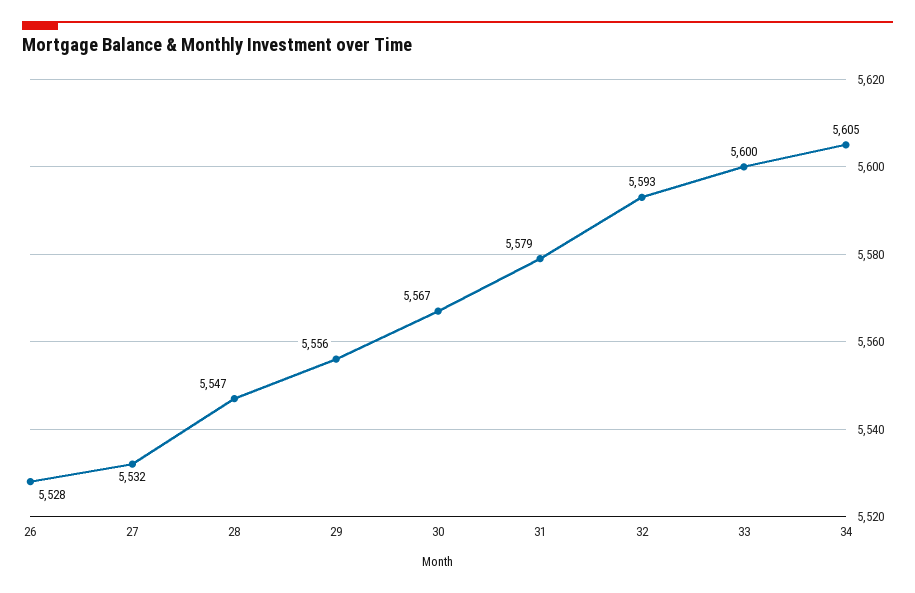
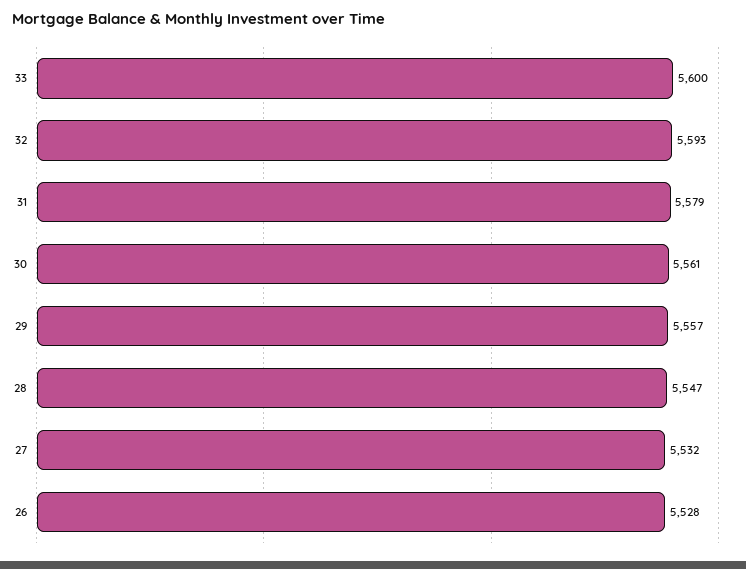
  {
    "26": 5528,
    "27": 5532,
    "28": 5547,
-   "29": 5556,
+   "29": 5557,
-   "30": 5567,
+   "30": 5561,
    "31": 5579,
    "32": 5593,
-   "33": 5600,
+   "33": 5600
-   "34": 5605
  }

